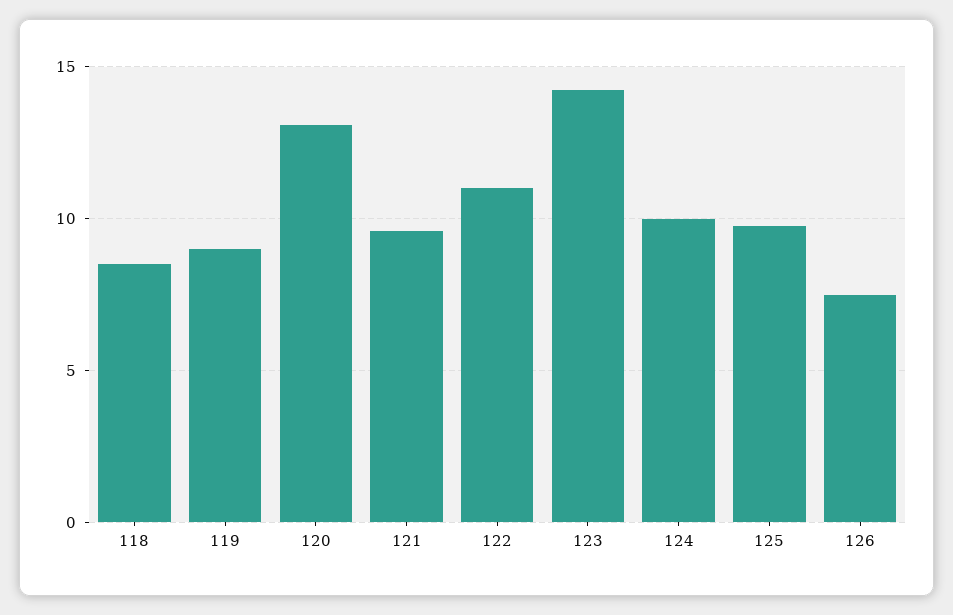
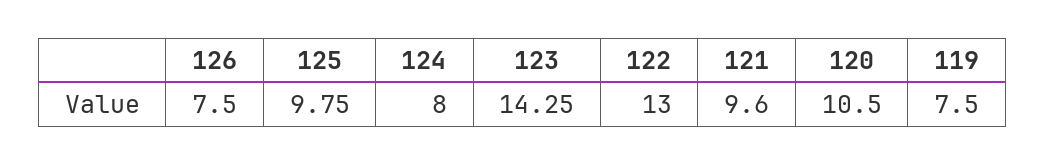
  {
-   "118": 8.5,
-   "119": 9,
+   "119": 7.5,
-   "120": 13,
+   "120": 10.5,
    "121": 9.6,
-   "122": 11,
+   "122": 13,
    "123": 14.25,
-   "124": 10,
+   "124": 8,
    "125": 9.75,
    "126": 7.5
  }

